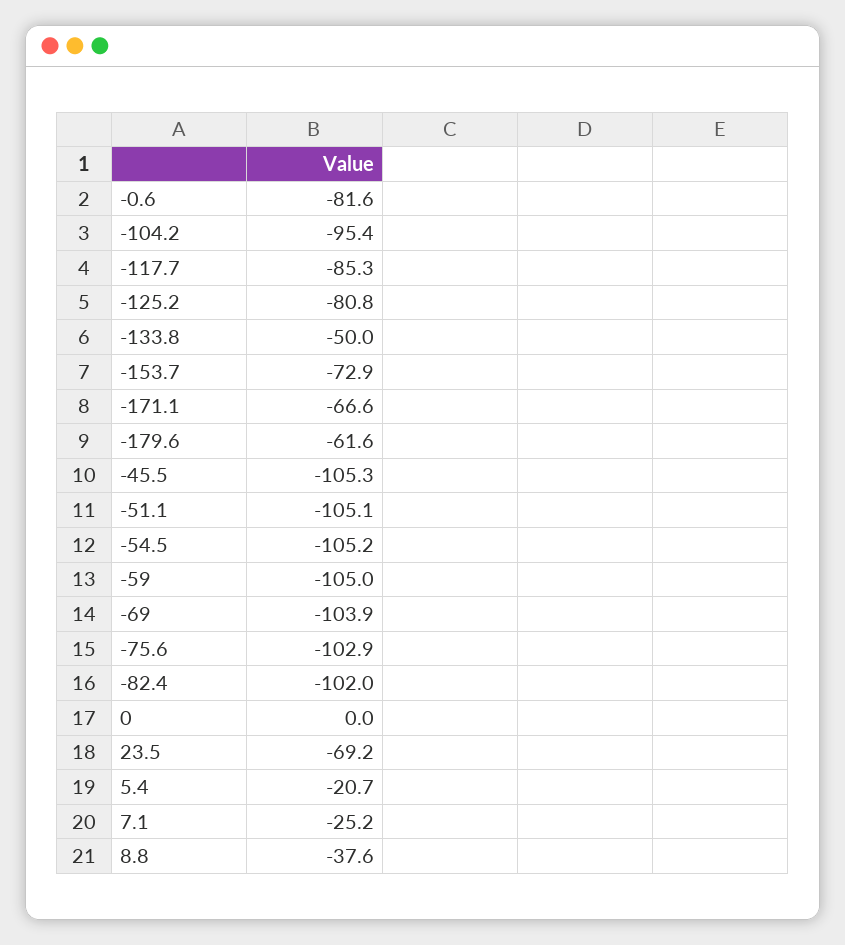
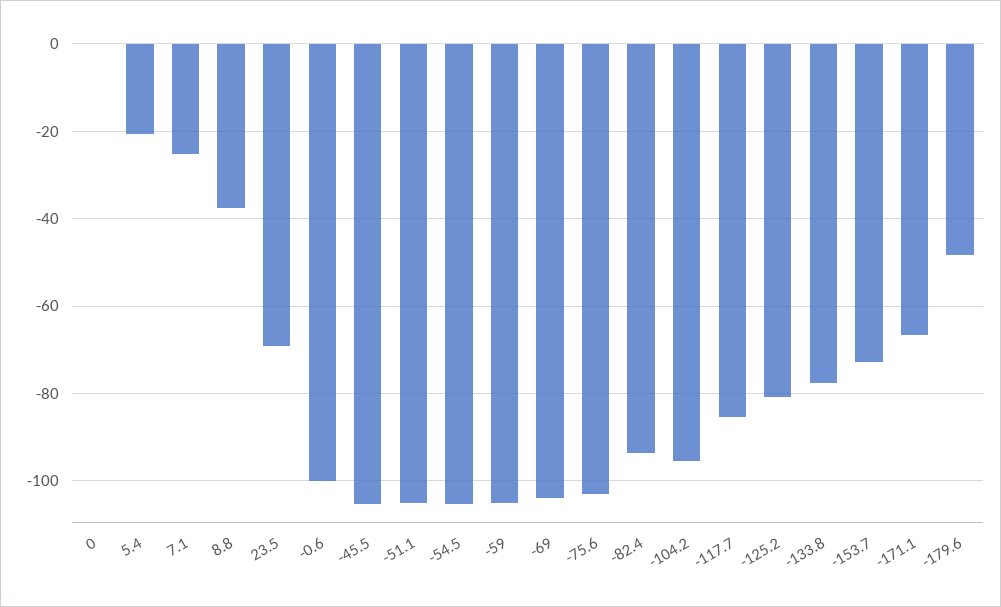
  {
-   "-0.6": -81.6,
+   "-0.6": -100,
    "-104.2": -95.4,
    "-117.7": -85.3,
    "-125.2": -80.8,
-   "-133.8": -50,
+   "-133.8": -78,
    "-153.7": -72.9,
    "-171.1": -66.6,
-   "-179.6": -61.6,
+   "-179.6": -48,
    "-45.5": -105.3,
    "-51.1": -105.1,
    "-54.5": -105.2,
    "-59": -105,
    "-69": -103.9,
    "-75.6": -102.9,
-   "-82.4": -102,
+   "-82.4": -94,
    "0": 0,
    "23.5": -69.2,
    "5.4": -20.7,
    "7.1": -25.2,
    "8.8": -37.6
  }

